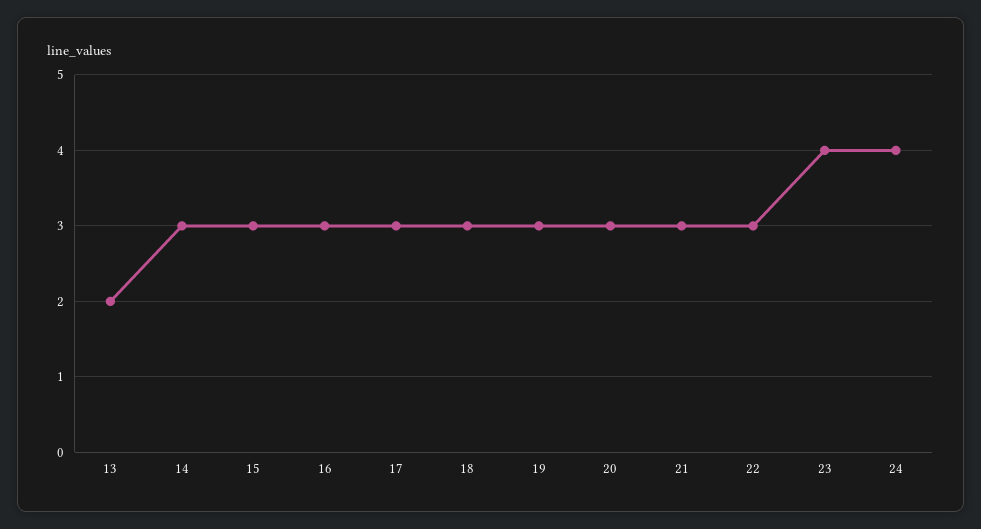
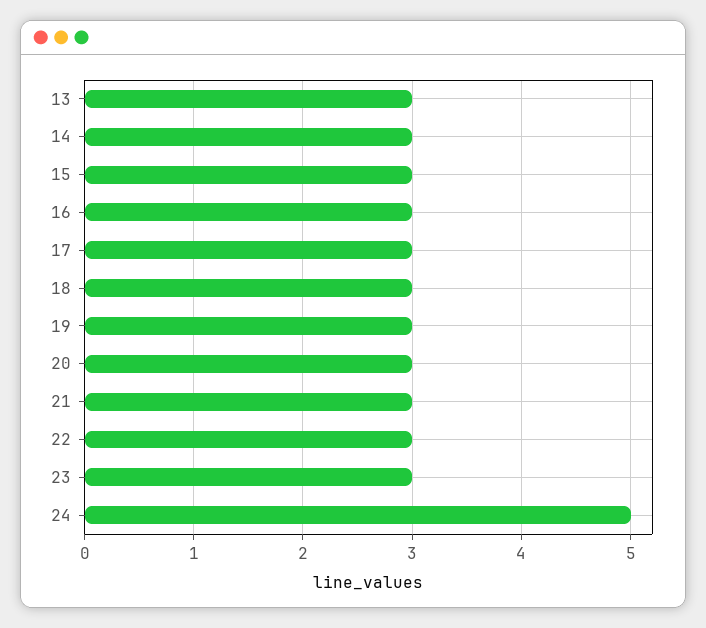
  {
-   "13": 2,
+   "13": 3,
    "14": 3,
    "15": 3,
    "16": 3,
    "17": 3,
    "18": 3,
    "19": 3,
    "20": 3,
    "21": 3,
    "22": 3,
-   "23": 4,
+   "23": 3,
-   "24": 4
+   "24": 5
  }

